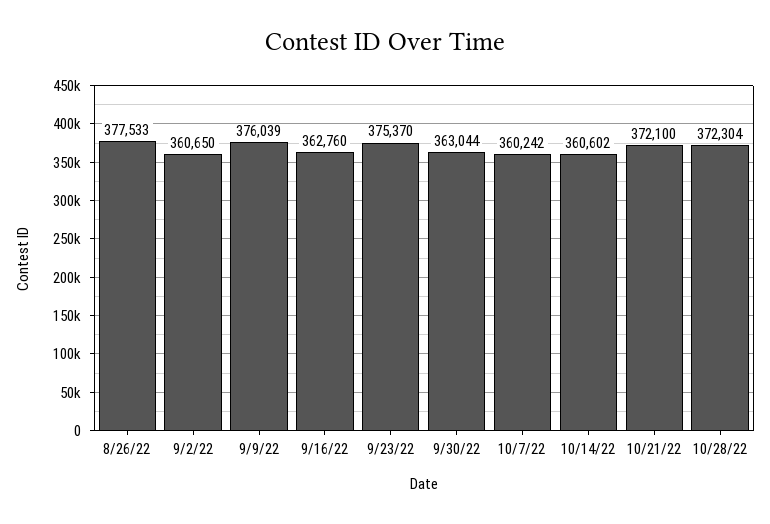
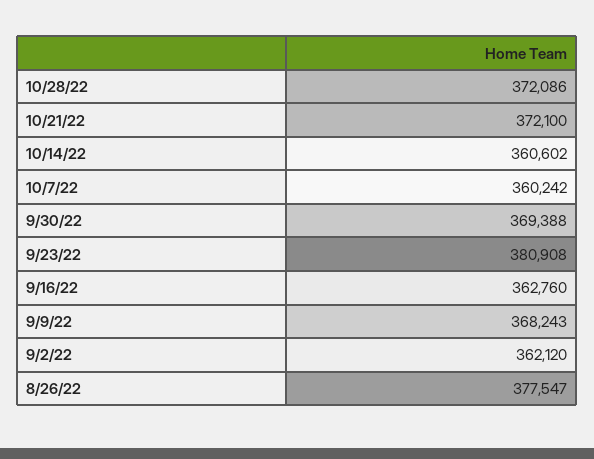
  {
-   "8/26/22": 377533,
+   "8/26/22": 377547,
-   "9/2/22": 360650,
+   "9/2/22": 362120,
-   "9/9/22": 376039,
+   "9/9/22": 368243,
    "9/16/22": 362760,
-   "9/23/22": 375370,
+   "9/23/22": 380908,
-   "9/30/22": 363044,
+   "9/30/22": 369388,
    "10/7/22": 360242,
    "10/14/22": 360602,
    "10/21/22": 372100,
-   "10/28/22": 372304
+   "10/28/22": 372086
  }

